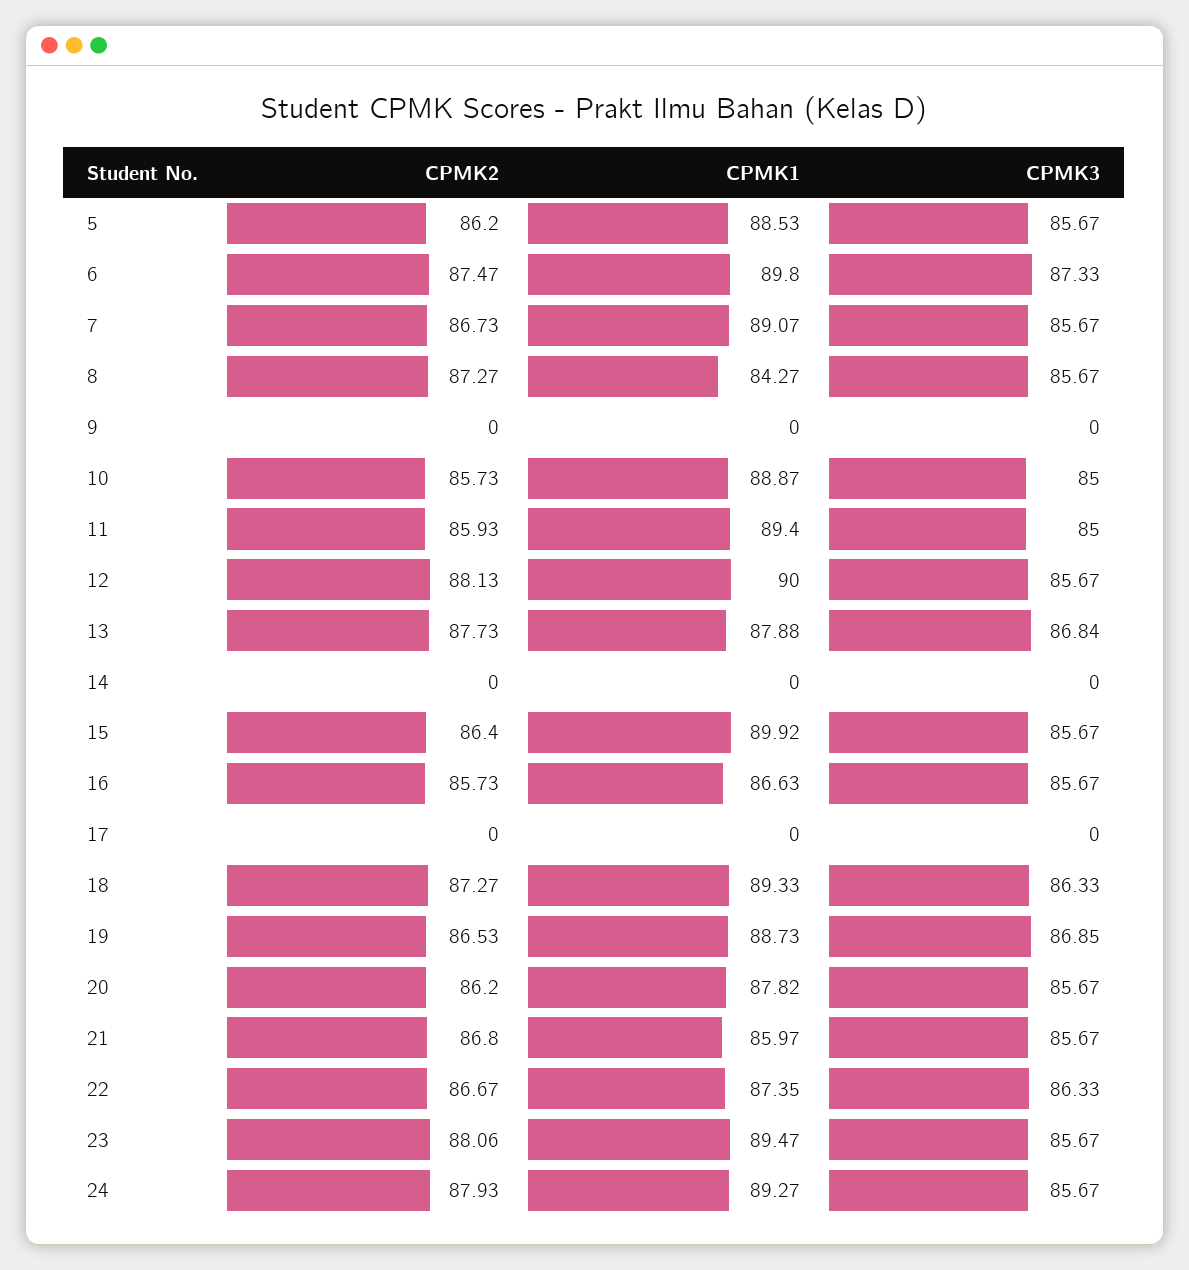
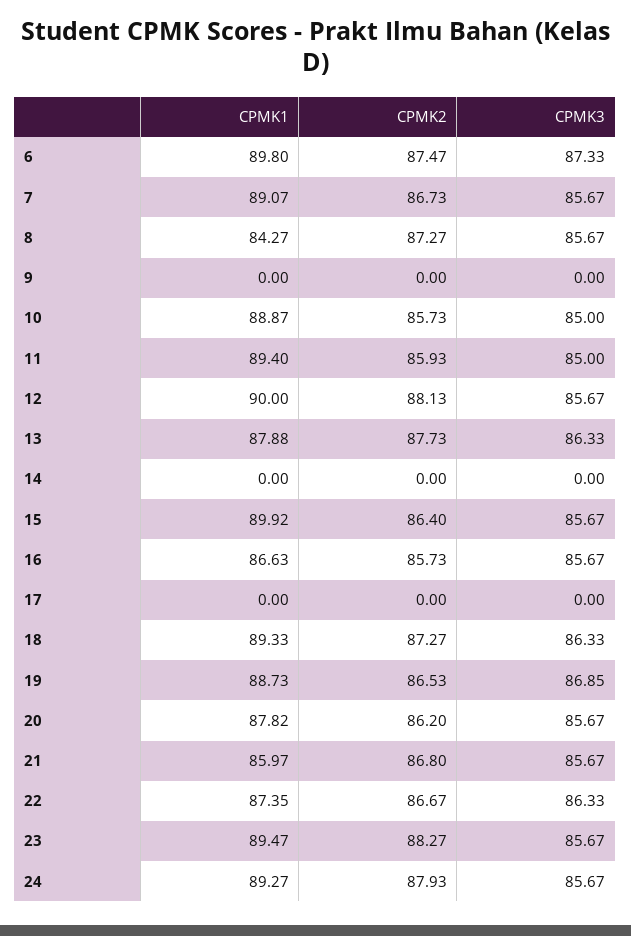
  {
    "CPMK2": {
-     "5": 86.2,
      "6": 87.47,
      "7": 86.73,
      "8": 87.27,
      "9": 0,
      "10": 85.73,
      "11": 85.93,
      "12": 88.13,
      "13": 87.73,
      "14": 0,
      "15": 86.4,
      "16": 85.73,
      "17": 0,
      "18": 87.27,
      "19": 86.53,
      "20": 86.2,
      "21": 86.8,
      "22": 86.67,
-     "23": 88.06,
+     "23": 88.27,
      "24": 87.93
    },
    "CPMK1": {
-     "5": 88.53,
      "6": 89.8,
      "7": 89.07,
      "8": 84.27,
      "9": 0,
      "10": 88.87,
      "11": 89.4,
      "12": 90,
      "13": 87.88,
      "14": 0,
      "15": 89.92,
      "16": 86.63,
      "17": 0,
      "18": 89.33,
      "19": 88.73,
      "20": 87.82,
      "21": 85.97,
      "22": 87.35,
      "23": 89.47,
      "24": 89.27
    },
    "CPMK3": {
-     "5": 85.67,
      "6": 87.33,
      "7": 85.67,
      "8": 85.67,
      "9": 0,
      "10": 85,
      "11": 85,
      "12": 85.67,
-     "13": 86.84,
+     "13": 86.33,
      "14": 0,
      "15": 85.67,
      "16": 85.67,
      "17": 0,
      "18": 86.33,
      "19": 86.85,
      "20": 85.67,
      "21": 85.67,
      "22": 86.33,
      "23": 85.67,
      "24": 85.67
    }
  }

